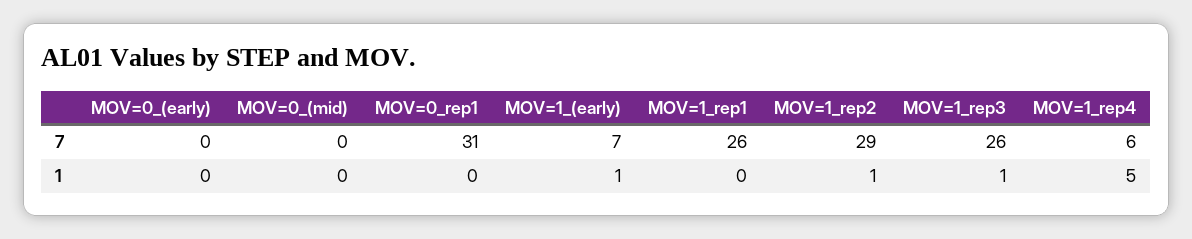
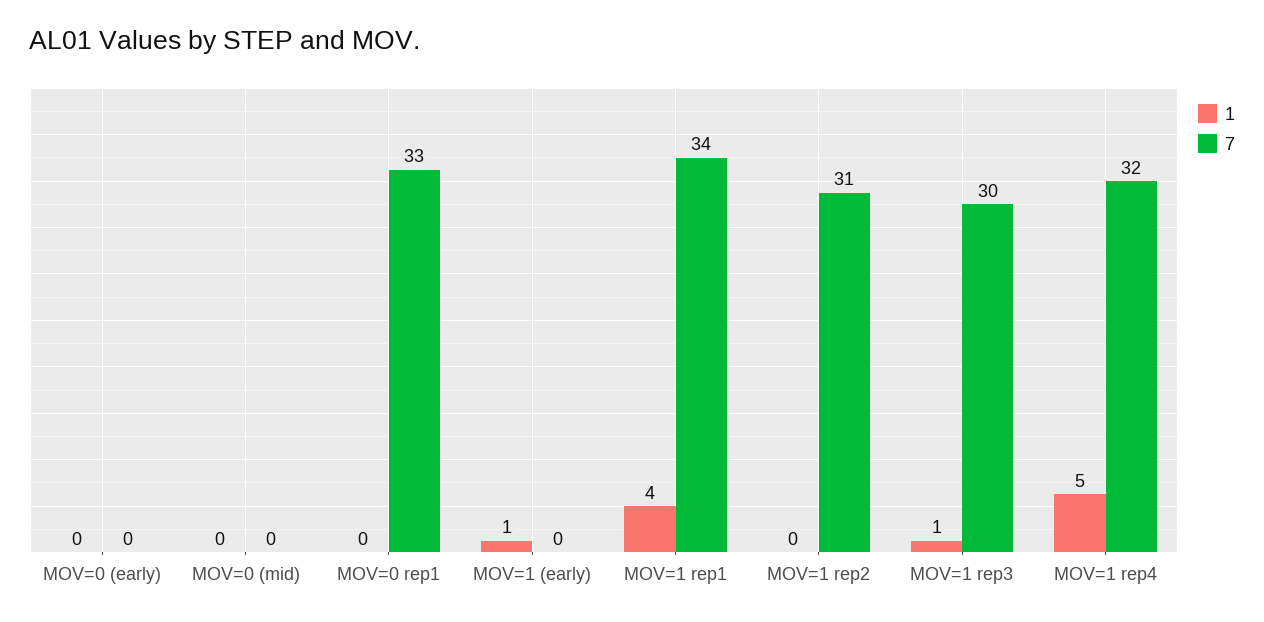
  {
    "7": {
      "MOV=0_(early)": 0,
      "MOV=0_(mid)": 0,
-     "MOV=0_rep1": 31,
+     "MOV=0_rep1": 33,
-     "MOV=1_(early)": 7,
+     "MOV=1_(early)": 0,
-     "MOV=1_rep1": 26,
+     "MOV=1_rep1": 34,
-     "MOV=1_rep2": 29,
+     "MOV=1_rep2": 31,
-     "MOV=1_rep3": 26,
+     "MOV=1_rep3": 30,
-     "MOV=1_rep4": 6
+     "MOV=1_rep4": 32
    },
    "1": {
      "MOV=0_(early)": 0,
      "MOV=0_(mid)": 0,
      "MOV=0_rep1": 0,
      "MOV=1_(early)": 1,
-     "MOV=1_rep1": 0,
+     "MOV=1_rep1": 4,
-     "MOV=1_rep2": 1,
+     "MOV=1_rep2": 0,
      "MOV=1_rep3": 1,
      "MOV=1_rep4": 5
    }
  }

